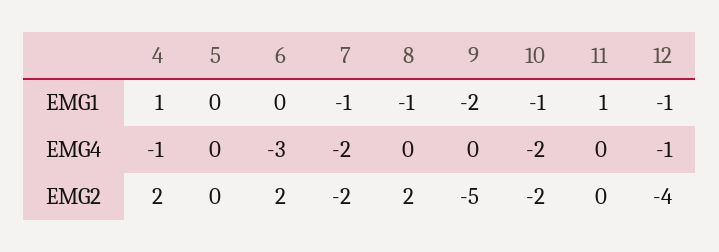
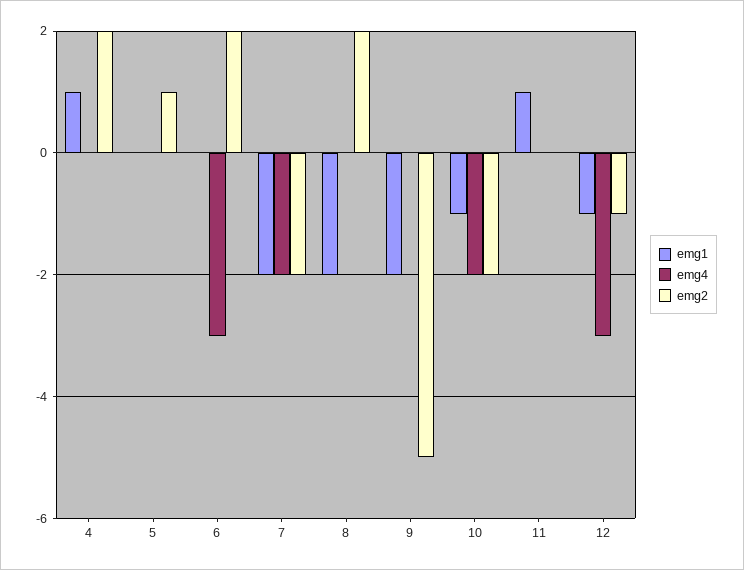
  {
    "EMG1": {
      "4": 1,
      "5": 0,
      "6": 0,
-     "7": -1,
+     "7": -2,
-     "8": -1,
+     "8": -2,
      "9": -2,
      "10": -1,
      "11": 1,
      "12": -1
    },
    "EMG4": {
-     "4": -1,
+     "4": 0,
      "5": 0,
      "6": -3,
      "7": -2,
      "8": 0,
      "9": 0,
      "10": -2,
      "11": 0,
-     "12": -1
+     "12": -3
    },
    "EMG2": {
      "4": 2,
-     "5": 0,
+     "5": 1,
      "6": 2,
      "7": -2,
      "8": 2,
      "9": -5,
      "10": -2,
      "11": 0,
-     "12": -4
+     "12": -1
    }
  }

